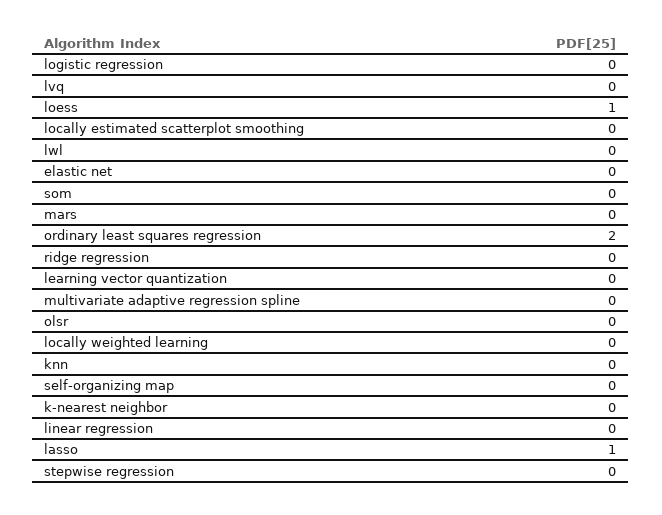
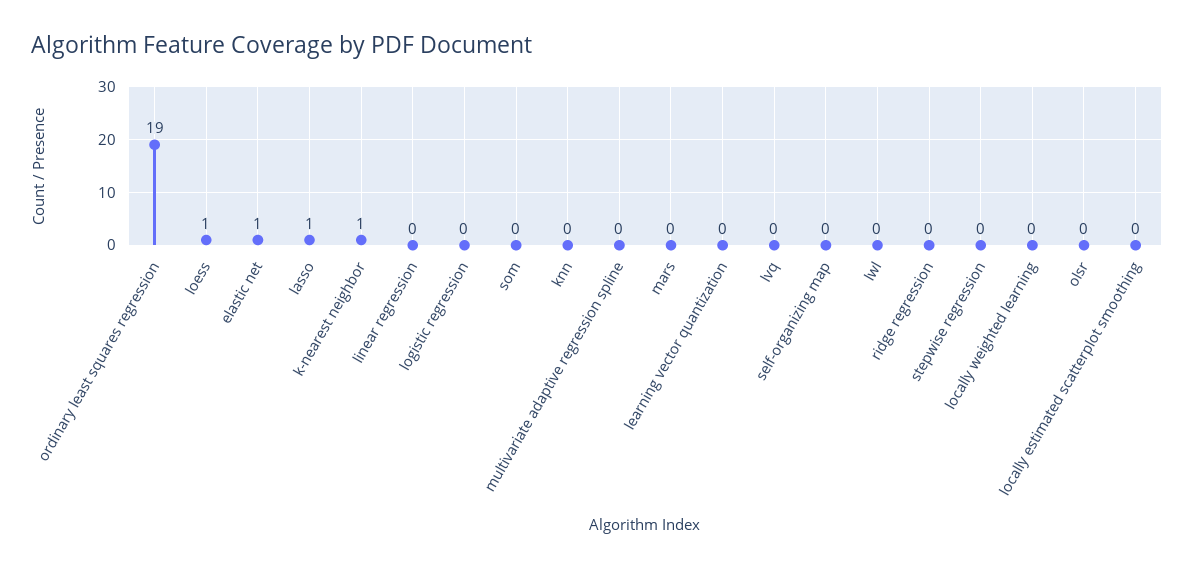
  {
    "logistic regression": 0,
    "lvq": 0,
    "loess": 1,
    "locally estimated scatterplot smoothing": 0,
    "lwl": 0,
-   "elastic net": 0,
+   "elastic net": 1,
    "som": 0,
    "mars": 0,
-   "ordinary least squares regression": 2,
+   "ordinary least squares regression": 19,
    "ridge regression": 0,
    "learning vector quantization": 0,
    "multivariate adaptive regression spline": 0,
    "olsr": 0,
    "locally weighted learning": 0,
    "knn": 0,
    "self-organizing map": 0,
-   "k-nearest neighbor": 0,
+   "k-nearest neighbor": 1,
    "linear regression": 0,
    "lasso": 1,
    "stepwise regression": 0
  }

